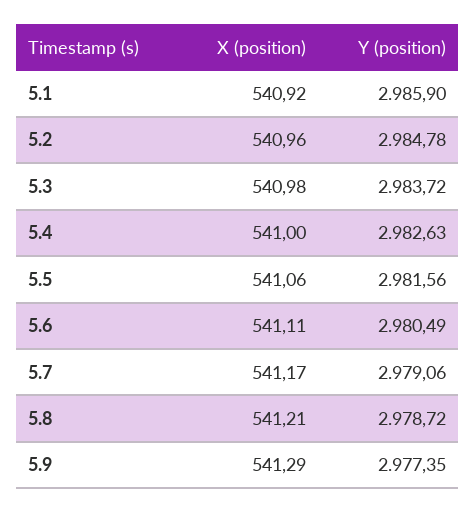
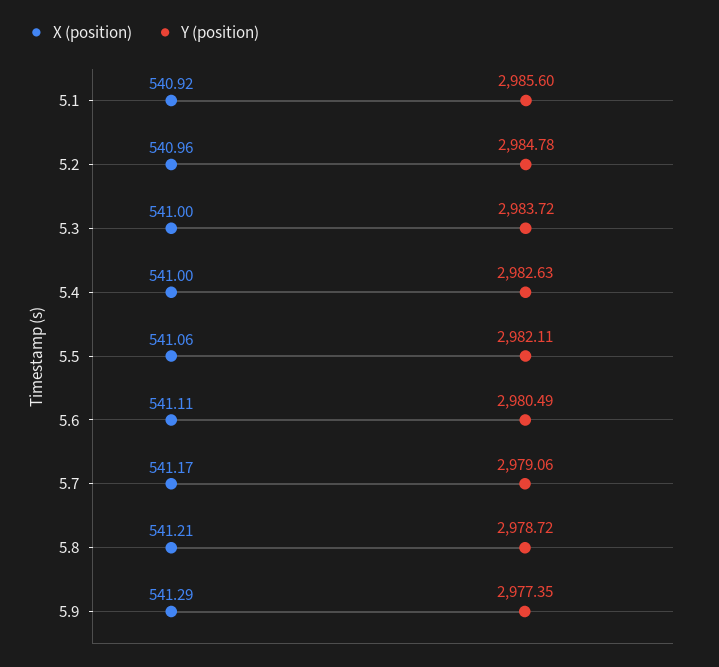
  {
    "X (position)": {
      "5.1": 540.92,
      "5.2": 540.96,
-     "5.3": 540.98,
+     "5.3": 541,
      "5.4": 541,
      "5.5": 541.06,
      "5.6": 541.11,
      "5.7": 541.17,
      "5.8": 541.21,
      "5.9": 541.29
    },
    "Y (position)": {
-     "5.1": 2985.9,
+     "5.1": 2985.6,
      "5.2": 2984.78,
      "5.3": 2983.72,
      "5.4": 2982.63,
-     "5.5": 2981.56,
+     "5.5": 2982.11,
      "5.6": 2980.49,
      "5.7": 2979.06,
      "5.8": 2978.72,
      "5.9": 2977.35
    }
  }

